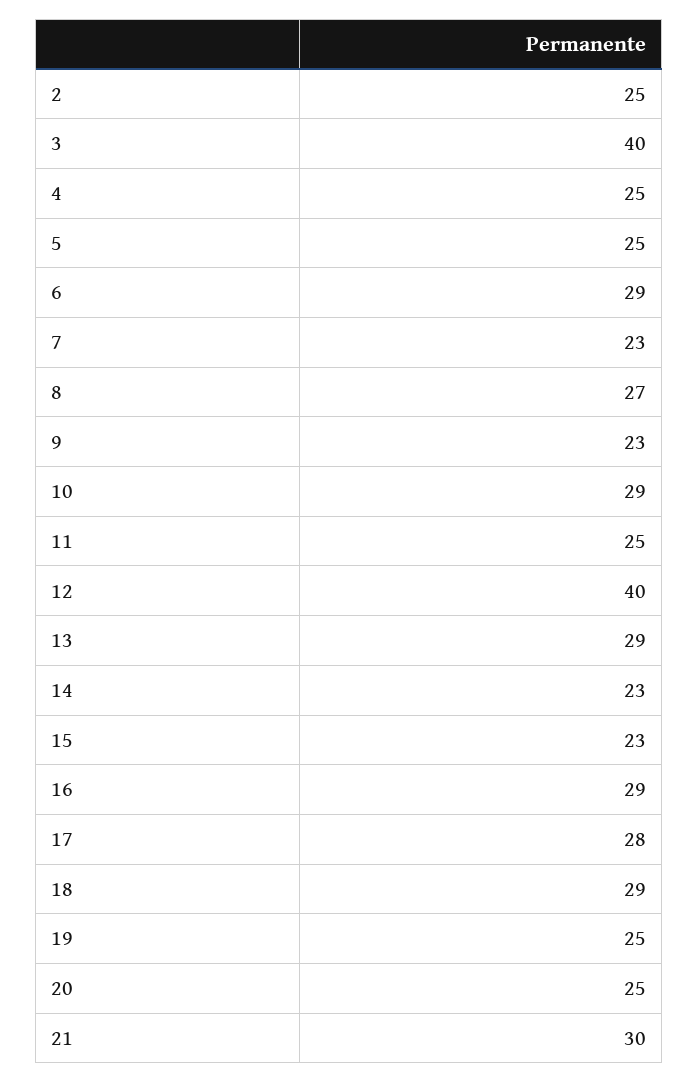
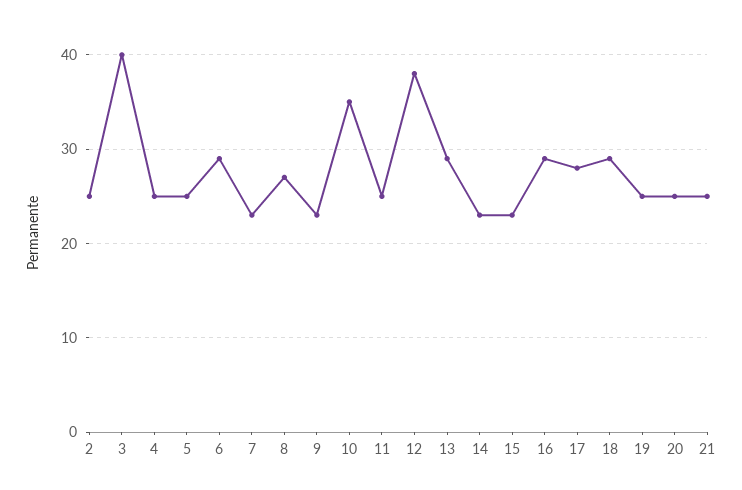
  {
    "2": 25,
    "3": 40,
    "4": 25,
    "5": 25,
    "6": 29,
    "7": 23,
    "8": 27,
    "9": 23,
-   "10": 29,
+   "10": 35,
    "11": 25,
-   "12": 40,
+   "12": 38,
    "13": 29,
    "14": 23,
    "15": 23,
    "16": 29,
    "17": 28,
    "18": 29,
    "19": 25,
    "20": 25,
-   "21": 30
+   "21": 25
  }

